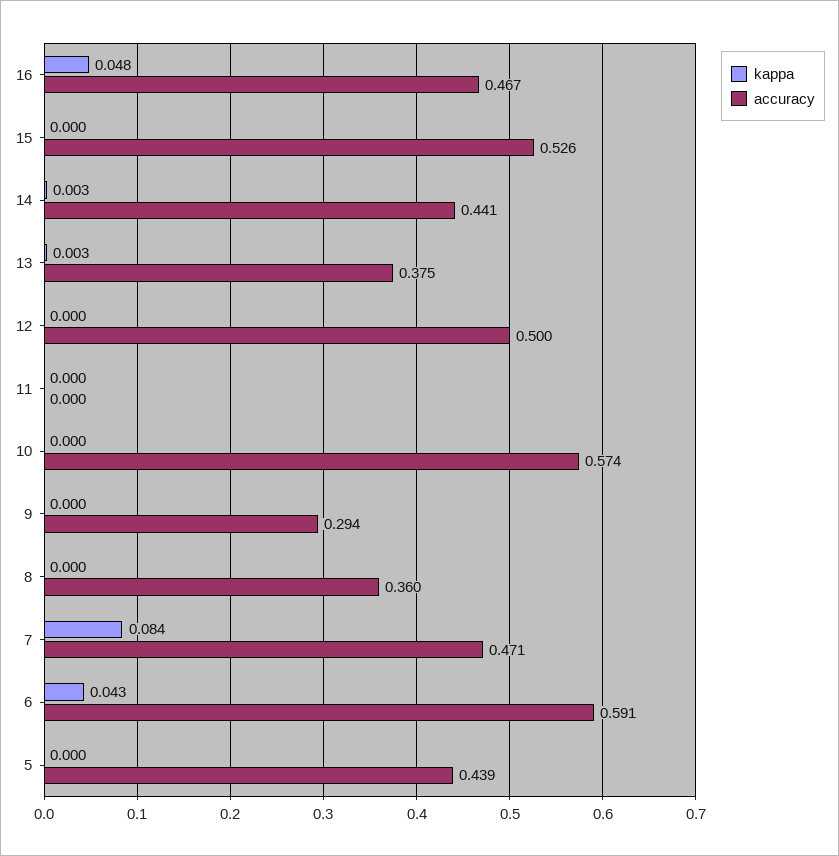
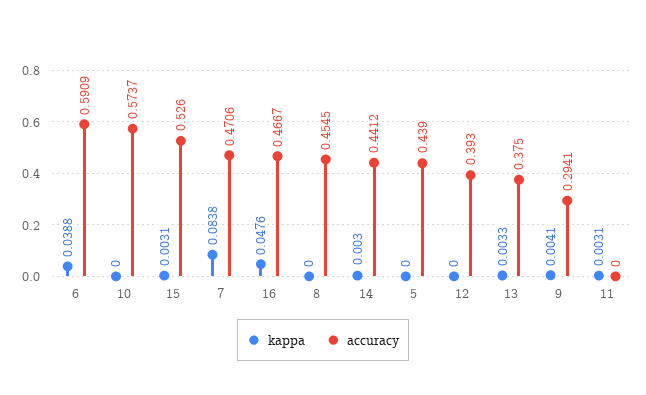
  {
    "kappa": {
      "16": 0.0476,
-     "15": 0,
+     "15": 0.0031,
      "14": 0.003,
      "13": 0.0033,
      "12": 0,
-     "11": 0,
+     "11": 0.0031,
      "10": 0,
-     "9": 0,
+     "9": 0.0041,
      "8": 0,
      "7": 0.0838,
-     "6": 0.043,
+     "6": 0.0388,
      "5": 0
    },
    "accuracy": {
      "16": 0.4667,
      "15": 0.526,
      "14": 0.4412,
      "13": 0.375,
-     "12": 0.5,
+     "12": 0.393,
      "11": 0,
      "10": 0.5737,
      "9": 0.2941,
-     "8": 0.36,
+     "8": 0.4545,
      "7": 0.4706,
      "6": 0.5909,
      "5": 0.439
    }
  }

